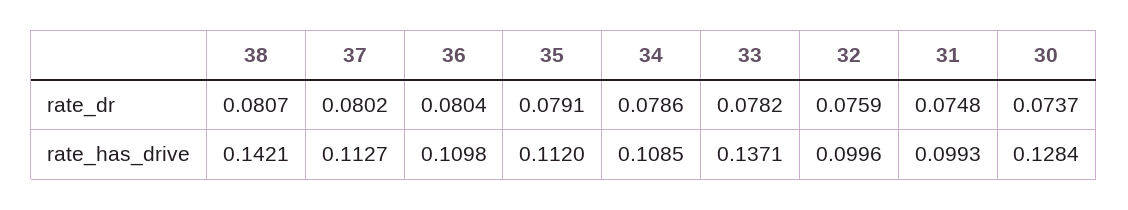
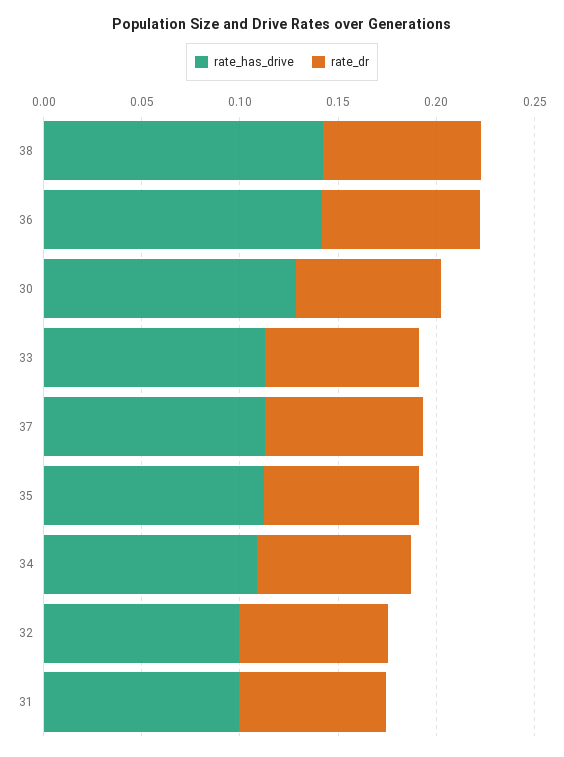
  {
    "rate_dr": {
      "38": 0.0807,
      "37": 0.0802,
      "36": 0.0804,
      "35": 0.0791,
      "34": 0.0786,
      "33": 0.0782,
      "32": 0.0759,
      "31": 0.0748,
      "30": 0.0737
    },
    "rate_has_drive": {
      "38": 0.1421,
      "37": 0.1127,
-     "36": 0.1098,
+     "36": 0.14,
      "35": 0.112,
      "34": 0.1085,
-     "33": 0.1371,
+     "33": 0.11,
      "32": 0.0996,
      "31": 0.0993,
      "30": 0.1284
    }
  }

